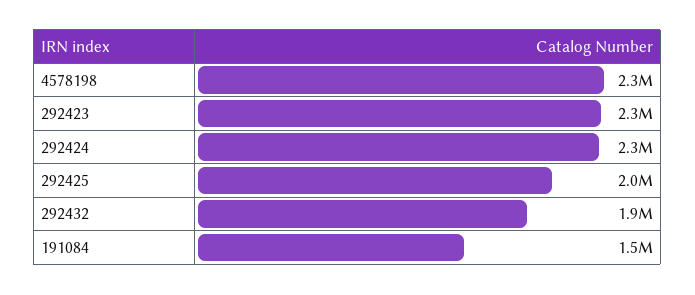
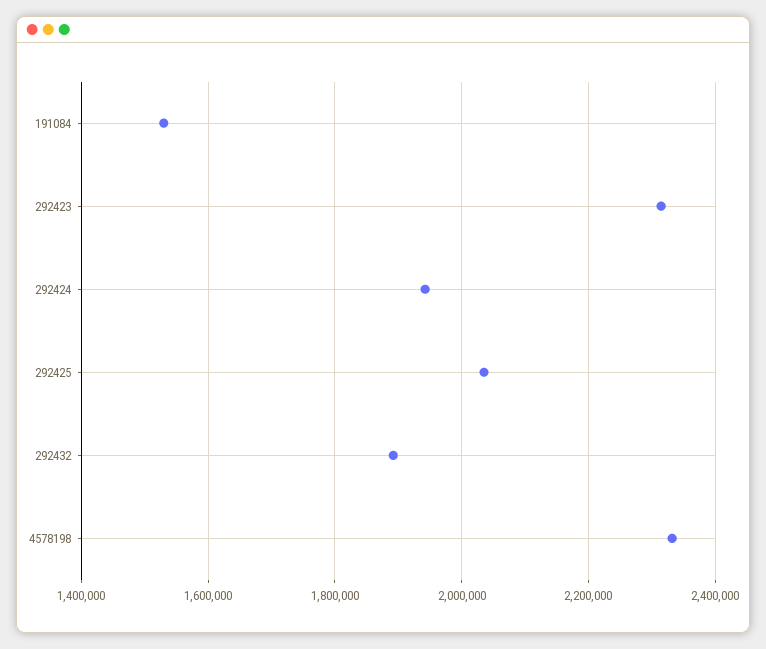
  {
    "4578198": 2300000,
    "292423": 2300000,
-   "292424": 2300000,
+   "292424": 1940000,
    "292425": 2000000,
    "292432": 1900000,
    "191084": 1500000
  }

